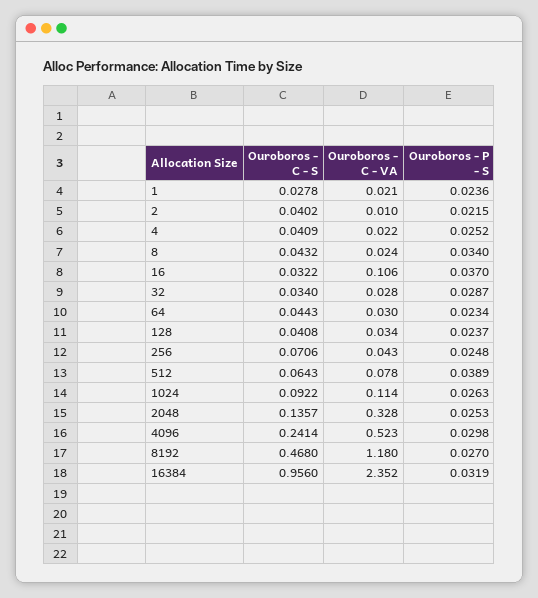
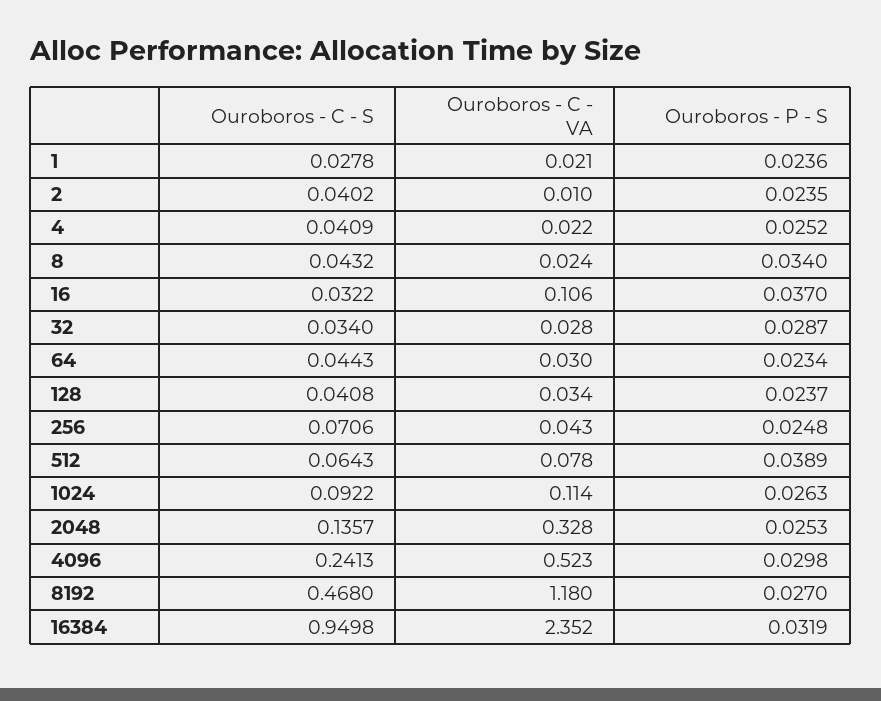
  {
    "Ouroboros - C - S": {
      "1": 0.0278,
      "2": 0.0402,
      "4": 0.0409,
      "8": 0.0432,
      "16": 0.0322,
      "32": 0.034,
      "64": 0.0443,
      "128": 0.0408,
      "256": 0.0706,
      "512": 0.0643,
      "1024": 0.0922,
      "2048": 0.1357,
-     "4096": 0.2414,
+     "4096": 0.2413,
      "8192": 0.468,
-     "16384": 0.956
+     "16384": 0.9498
    },
    "Ouroboros - C - VA": {
      "1": 0.021,
      "2": 0.01,
      "4": 0.022,
      "8": 0.024,
      "16": 0.106,
      "32": 0.028,
      "64": 0.03,
      "128": 0.034,
      "256": 0.043,
      "512": 0.078,
      "1024": 0.114,
      "2048": 0.328,
      "4096": 0.523,
      "8192": 1.18,
      "16384": 2.352
    },
    "Ouroboros - P - S": {
      "1": 0.0236,
-     "2": 0.0215,
+     "2": 0.0235,
      "4": 0.0252,
      "8": 0.034,
      "16": 0.037,
      "32": 0.0287,
      "64": 0.0234,
      "128": 0.0237,
      "256": 0.0248,
      "512": 0.0389,
      "1024": 0.0263,
      "2048": 0.0253,
      "4096": 0.0298,
      "8192": 0.027,
      "16384": 0.0319
    }
  }

